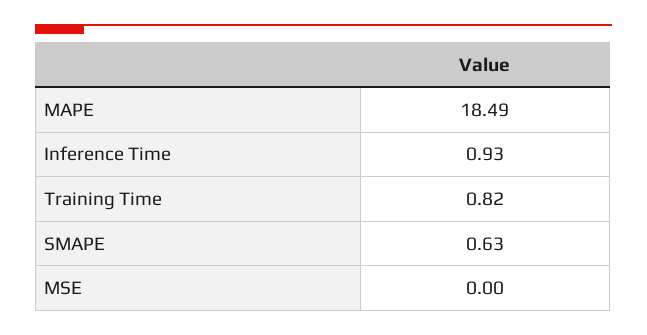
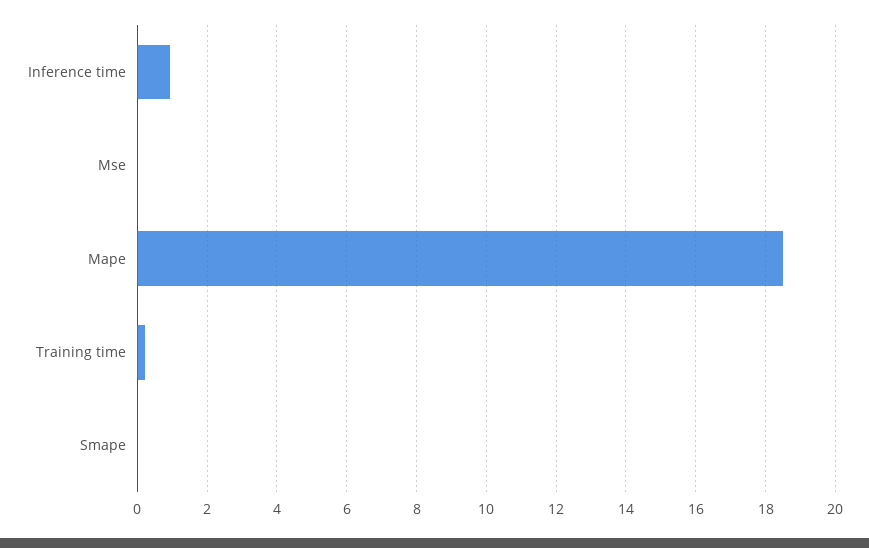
  {
    "MAPE": 18.49,
    "Inference Time": 0.93,
-   "Training Time": 0.82,
+   "Training Time": 0.2,
-   "SMAPE": 0.63,
+   "SMAPE": 0,
    "MSE": 0
  }

